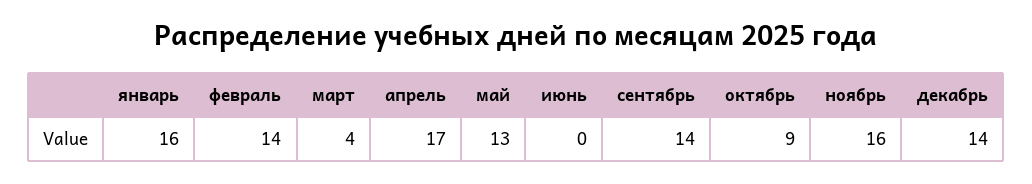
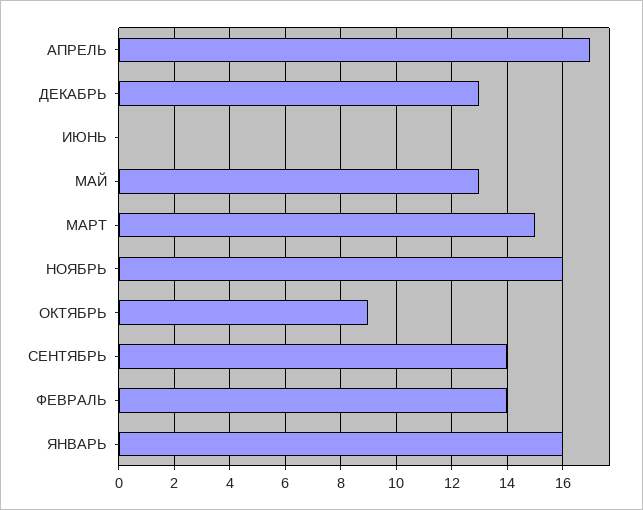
  {
    "январь": 16,
    "февраль": 14,
-   "март": 4,
+   "март": 15,
    "апрель": 17,
    "май": 13,
    "июнь": 0,
    "сентябрь": 14,
    "октябрь": 9,
    "ноябрь": 16,
-   "декабрь": 14
+   "декабрь": 13
  }

